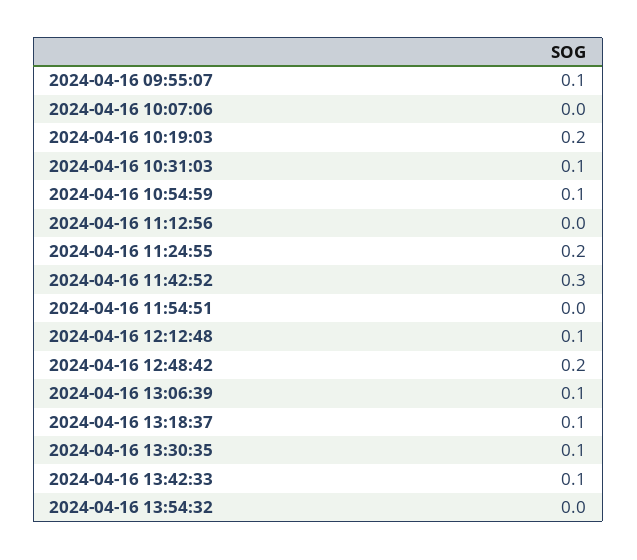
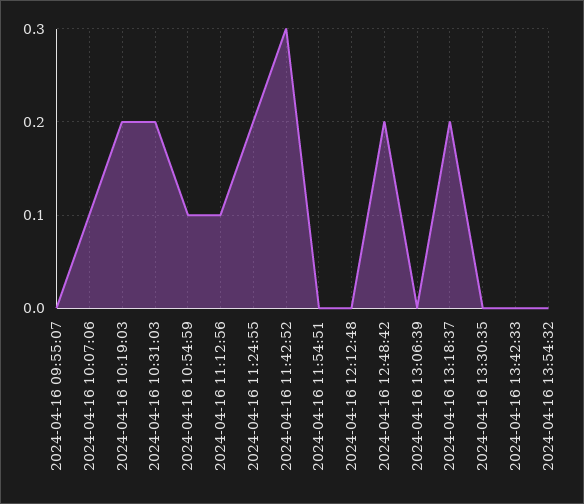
  {
-   "2024-04-16 09:55:07": 0.1,
+   "2024-04-16 09:55:07": 0,
-   "2024-04-16 10:07:06": 0,
+   "2024-04-16 10:07:06": 0.1,
    "2024-04-16 10:19:03": 0.2,
-   "2024-04-16 10:31:03": 0.1,
+   "2024-04-16 10:31:03": 0.2,
    "2024-04-16 10:54:59": 0.1,
-   "2024-04-16 11:12:56": 0,
+   "2024-04-16 11:12:56": 0.1,
    "2024-04-16 11:24:55": 0.2,
    "2024-04-16 11:42:52": 0.3,
    "2024-04-16 11:54:51": 0,
-   "2024-04-16 12:12:48": 0.1,
+   "2024-04-16 12:12:48": 0,
    "2024-04-16 12:48:42": 0.2,
-   "2024-04-16 13:06:39": 0.1,
+   "2024-04-16 13:06:39": 0,
-   "2024-04-16 13:18:37": 0.1,
+   "2024-04-16 13:18:37": 0.2,
-   "2024-04-16 13:30:35": 0.1,
+   "2024-04-16 13:30:35": 0,
-   "2024-04-16 13:42:33": 0.1,
+   "2024-04-16 13:42:33": 0,
    "2024-04-16 13:54:32": 0
  }

